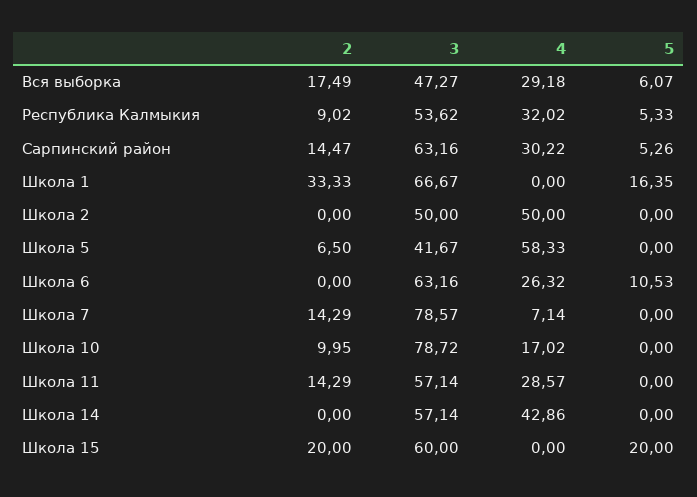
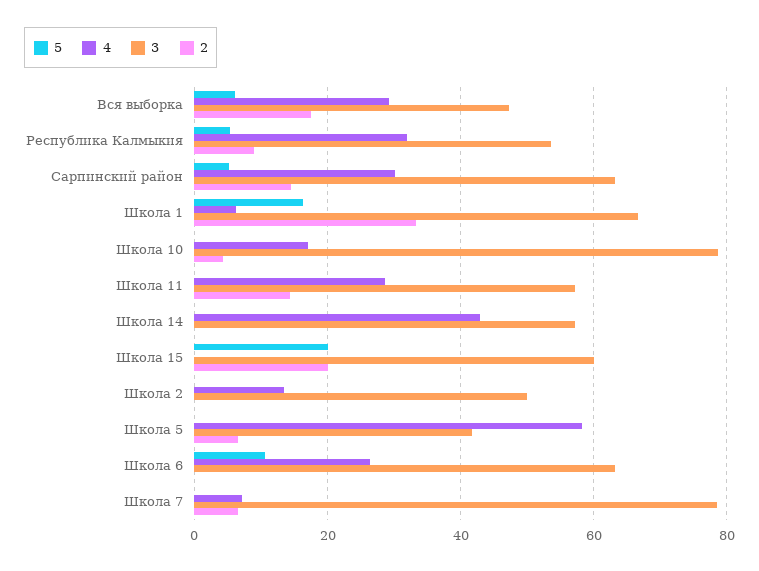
  {
    "2": {
      "Вся выборка": 17.49,
      "Республика Калмыкия": 9.02,
      "Сарпинский район": 14.47,
      "Школа 1": 33.33,
      "Школа 2": 0,
      "Школа 5": 6.5,
      "Школа 6": 0,
-     "Школа 7": 14.29,
+     "Школа 7": 6,
-     "Школа 10": 9.95,
+     "Школа 10": 4,
      "Школа 11": 14.29,
      "Школа 14": 0,
      "Школа 15": 20
    },
    "3": {
      "Вся выборка": 47.27,
      "Республика Калмыкия": 53.62,
      "Сарпинский район": 63.16,
      "Школа 1": 66.67,
      "Школа 2": 50,
      "Школа 5": 41.67,
      "Школа 6": 63.16,
      "Школа 7": 78.57,
      "Школа 10": 78.72,
      "Школа 11": 57.14,
      "Школа 14": 57.14,
      "Школа 15": 60
    },
    "4": {
      "Вся выборка": 29.18,
      "Республика Калмыкия": 32.02,
      "Сарпинский район": 30.22,
-     "Школа 1": 0,
+     "Школа 1": 6,
-     "Школа 2": 50,
+     "Школа 2": 14,
      "Школа 5": 58.33,
      "Школа 6": 26.32,
      "Школа 7": 7.14,
      "Школа 10": 17.02,
      "Школа 11": 28.57,
      "Школа 14": 42.86,
      "Школа 15": 0
    },
    "5": {
      "Вся выборка": 6.07,
      "Республика Калмыкия": 5.33,
      "Сарпинский район": 5.26,
      "Школа 1": 16.35,
      "Школа 2": 0,
      "Школа 5": 0,
      "Школа 6": 10.53,
      "Школа 7": 0,
      "Школа 10": 0,
      "Школа 11": 0,
      "Школа 14": 0,
      "Школа 15": 20
    }
  }

